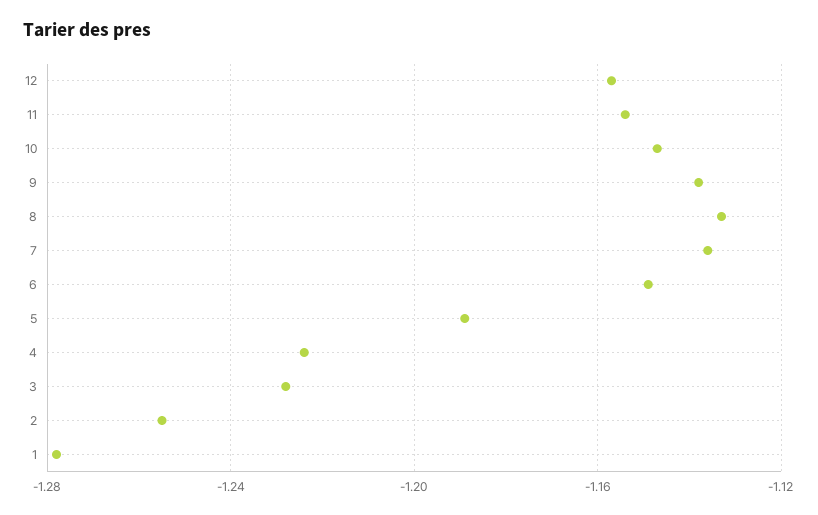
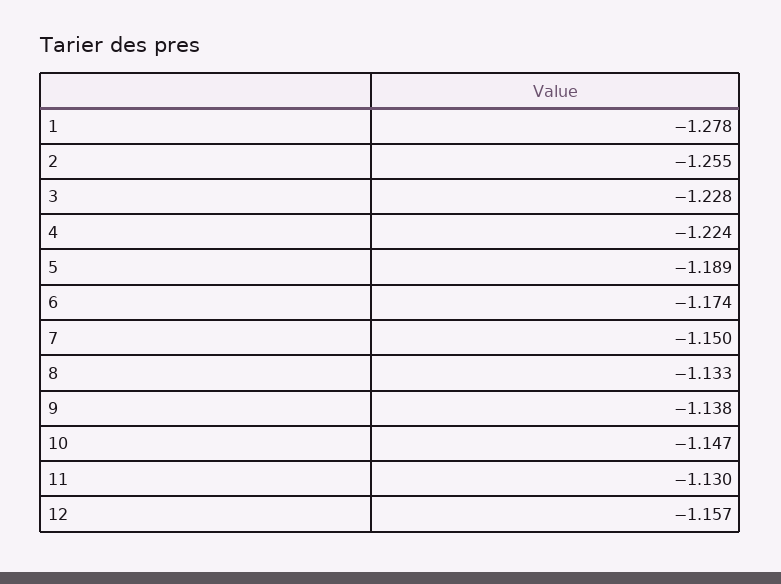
  {
    "12": -1.157,
-   "11": -1.155,
+   "11": -1.13,
    "10": -1.147,
    "9": -1.138,
    "8": -1.133,
-   "7": -1.135,
+   "7": -1.15,
-   "6": -1.15,
+   "6": -1.174,
    "5": -1.189,
    "4": -1.224,
    "3": -1.228,
    "2": -1.255,
    "1": -1.278
  }

